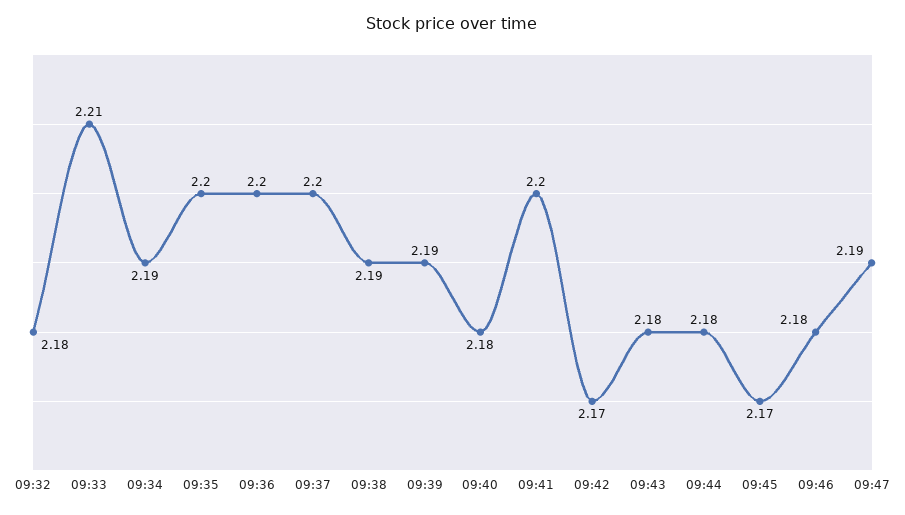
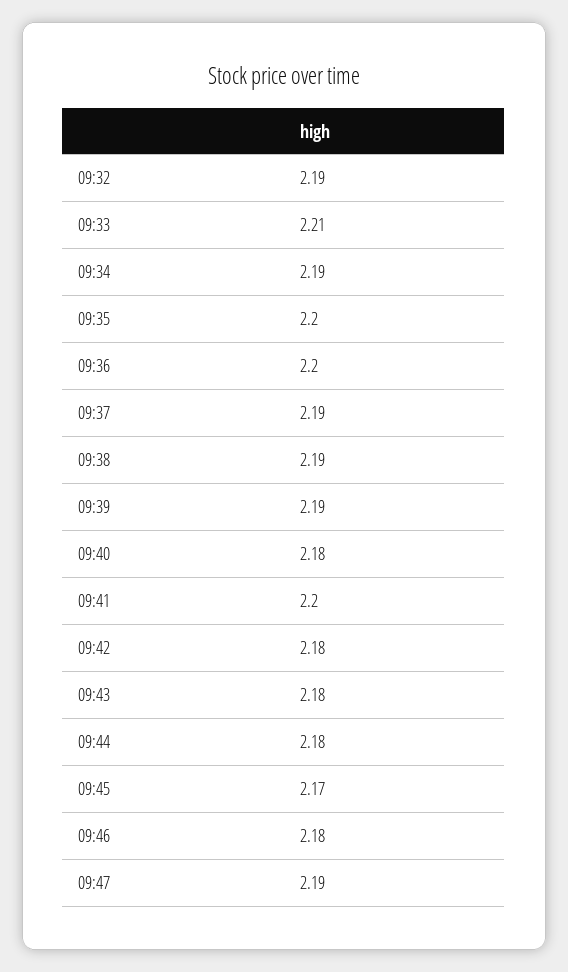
  {
-   "09:32": 2.18,
+   "09:32": 2.19,
    "09:33": 2.21,
    "09:34": 2.19,
    "09:35": 2.2,
    "09:36": 2.2,
-   "09:37": 2.2,
+   "09:37": 2.19,
    "09:38": 2.19,
    "09:39": 2.19,
    "09:40": 2.18,
    "09:41": 2.2,
-   "09:42": 2.17,
+   "09:42": 2.18,
    "09:43": 2.18,
    "09:44": 2.18,
    "09:45": 2.17,
    "09:46": 2.18,
    "09:47": 2.19
  }

